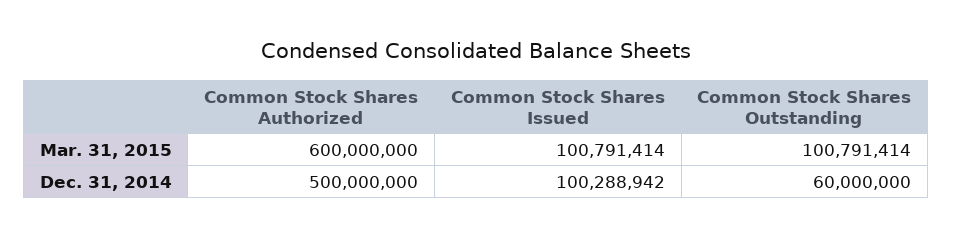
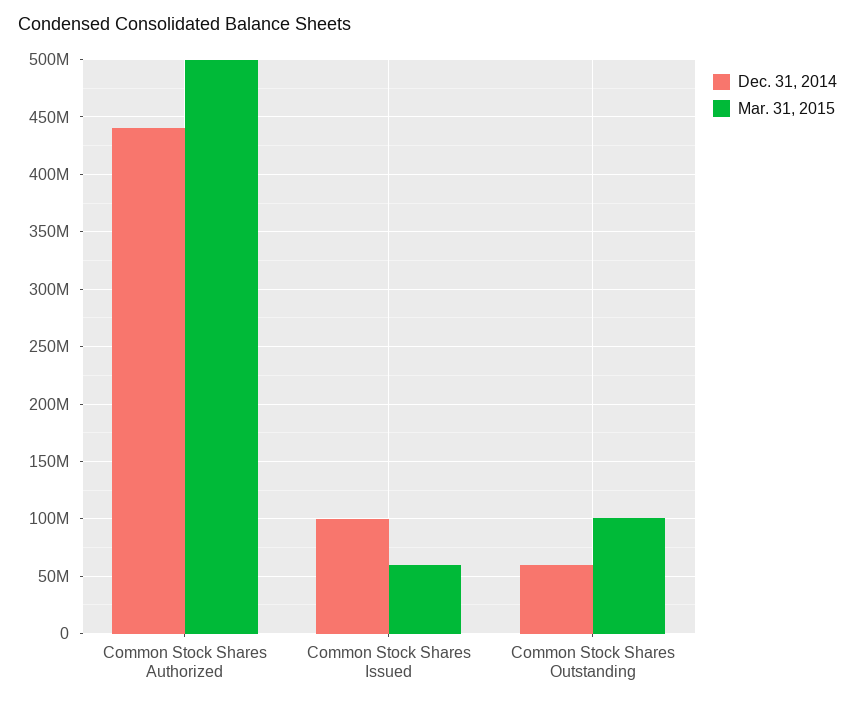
  {
    "Mar. 31, 2015": {
-     "Common Stock Shares Authorized": 600000000,
+     "Common Stock Shares Authorized": 500000000,
-     "Common Stock Shares Issued": 100791414,
+     "Common Stock Shares Issued": 60000000,
      "Common Stock Shares Outstanding": 100791414
    },
    "Dec. 31, 2014": {
-     "Common Stock Shares Authorized": 500000000,
+     "Common Stock Shares Authorized": 440000000,
      "Common Stock Shares Issued": 100288942,
      "Common Stock Shares Outstanding": 60000000
    }
  }

